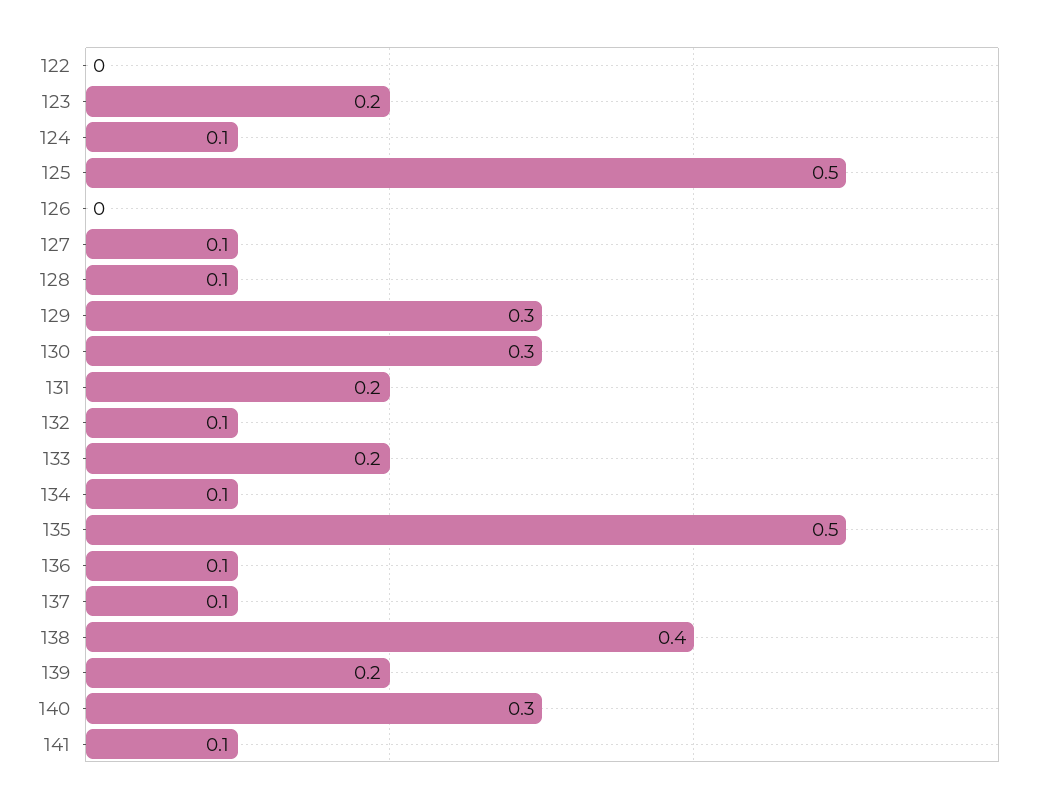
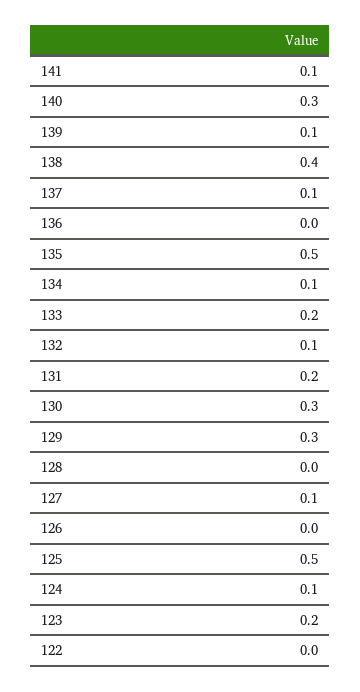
  {
    "122": 0,
    "123": 0.2,
    "124": 0.1,
    "125": 0.5,
    "126": 0,
    "127": 0.1,
-   "128": 0.1,
+   "128": 0,
    "129": 0.3,
    "130": 0.3,
    "131": 0.2,
    "132": 0.1,
    "133": 0.2,
    "134": 0.1,
    "135": 0.5,
-   "136": 0.1,
+   "136": 0,
    "137": 0.1,
    "138": 0.4,
-   "139": 0.2,
+   "139": 0.1,
    "140": 0.3,
    "141": 0.1
  }

